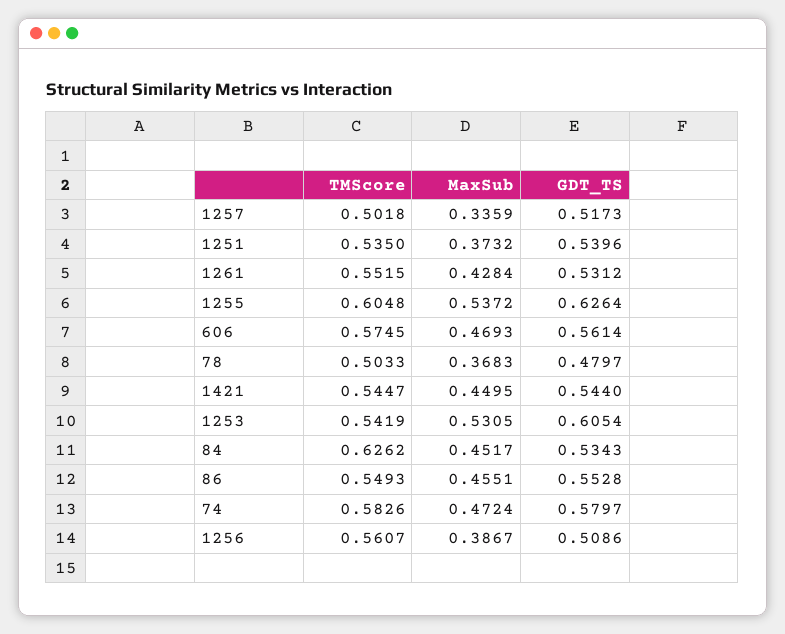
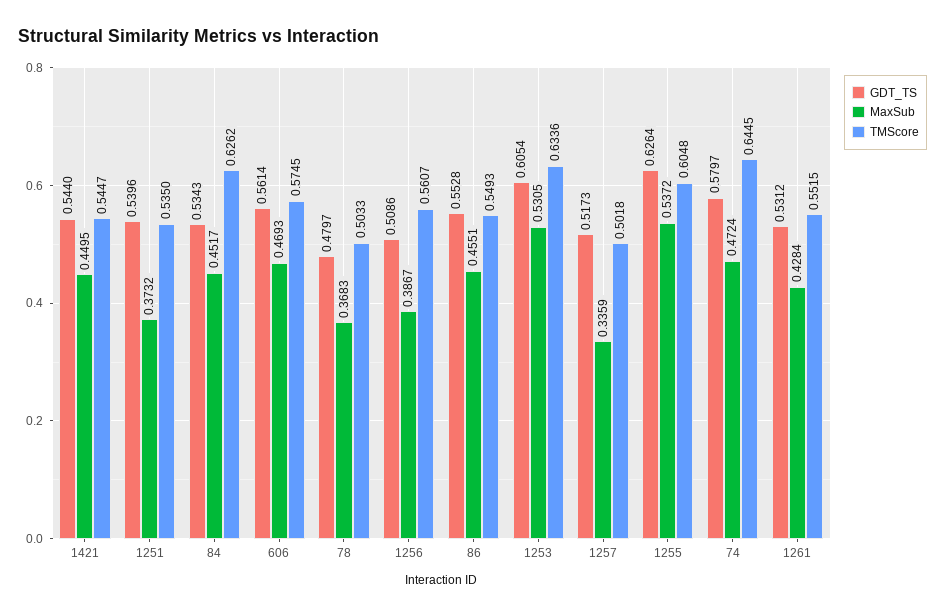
  {
    "TMScore": {
      "1257": 0.5018,
      "1251": 0.535,
      "1261": 0.5515,
      "1255": 0.6048,
      "606": 0.5745,
      "78": 0.5033,
      "1421": 0.5447,
-     "1253": 0.5419,
+     "1253": 0.6336,
      "84": 0.6262,
      "86": 0.5493,
-     "74": 0.5826,
+     "74": 0.6445,
      "1256": 0.5607
    },
    "MaxSub": {
      "1257": 0.3359,
      "1251": 0.3732,
      "1261": 0.4284,
      "1255": 0.5372,
      "606": 0.4693,
      "78": 0.3683,
      "1421": 0.4495,
      "1253": 0.5305,
      "84": 0.4517,
      "86": 0.4551,
      "74": 0.4724,
      "1256": 0.3867
    },
    "GDT_TS": {
      "1257": 0.5173,
      "1251": 0.5396,
      "1261": 0.5312,
      "1255": 0.6264,
      "606": 0.5614,
      "78": 0.4797,
      "1421": 0.544,
      "1253": 0.6054,
      "84": 0.5343,
      "86": 0.5528,
      "74": 0.5797,
      "1256": 0.5086
    }
  }

